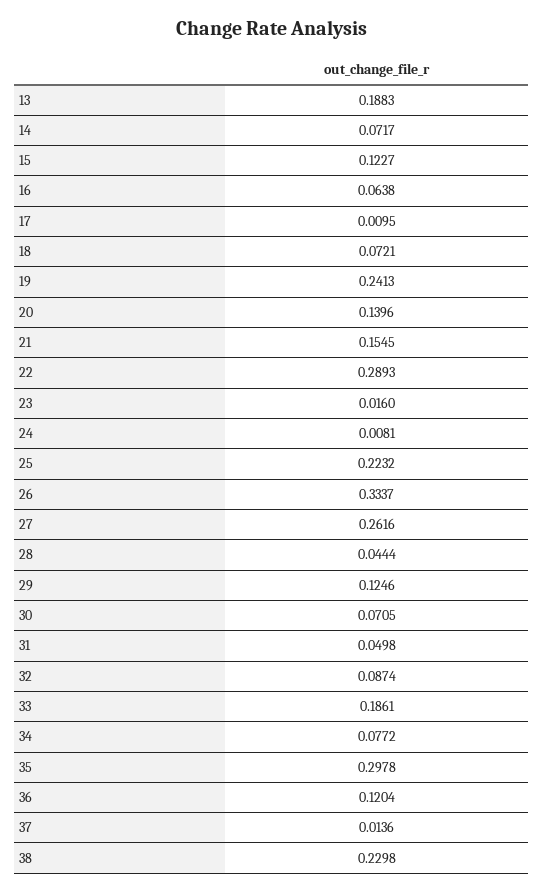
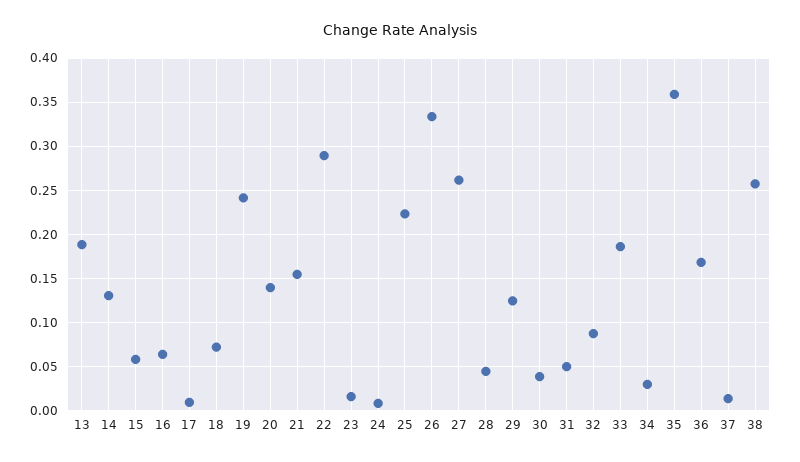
  {
    "13": 0.1883,
-   "14": 0.0717,
+   "14": 0.13,
-   "15": 0.1227,
+   "15": 0.06,
    "16": 0.0638,
    "17": 0.0095,
    "18": 0.0721,
    "19": 0.2413,
    "20": 0.1396,
    "21": 0.1545,
    "22": 0.2893,
    "23": 0.016,
    "24": 0.0081,
    "25": 0.2232,
    "26": 0.3337,
    "27": 0.2616,
    "28": 0.0444,
    "29": 0.1246,
-   "30": 0.0705,
+   "30": 0.04,
    "31": 0.0498,
    "32": 0.0874,
    "33": 0.1861,
-   "34": 0.0772,
+   "34": 0.03,
-   "35": 0.2978,
+   "35": 0.36,
-   "36": 0.1204,
+   "36": 0.17,
    "37": 0.0136,
-   "38": 0.2298
+   "38": 0.26
  }

